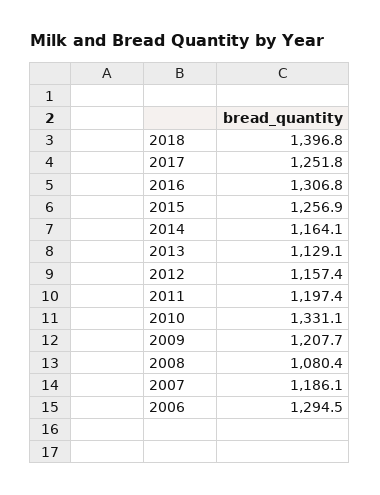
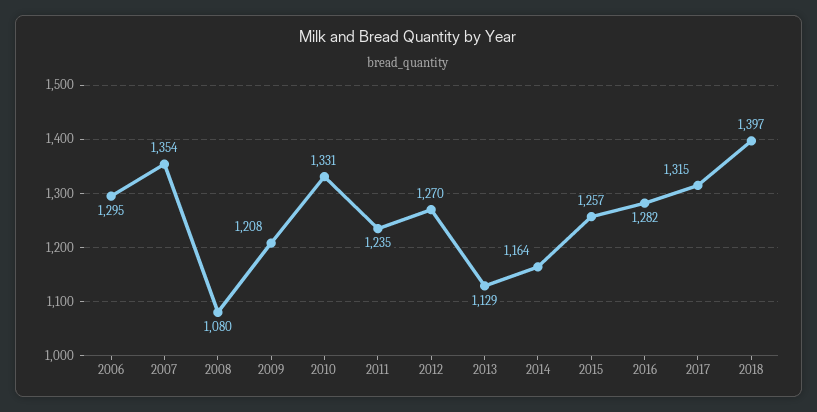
  {
    "2018": 1396.8,
-   "2017": 1251.8,
+   "2017": 1315,
-   "2016": 1306.8,
+   "2016": 1282,
    "2015": 1256.9,
    "2014": 1164.1,
    "2013": 1129.1,
-   "2012": 1157.4,
+   "2012": 1270,
-   "2011": 1197.4,
+   "2011": 1235,
    "2010": 1331.1,
    "2009": 1207.7,
    "2008": 1080.4,
-   "2007": 1186.1,
+   "2007": 1354,
    "2006": 1294.5
  }

